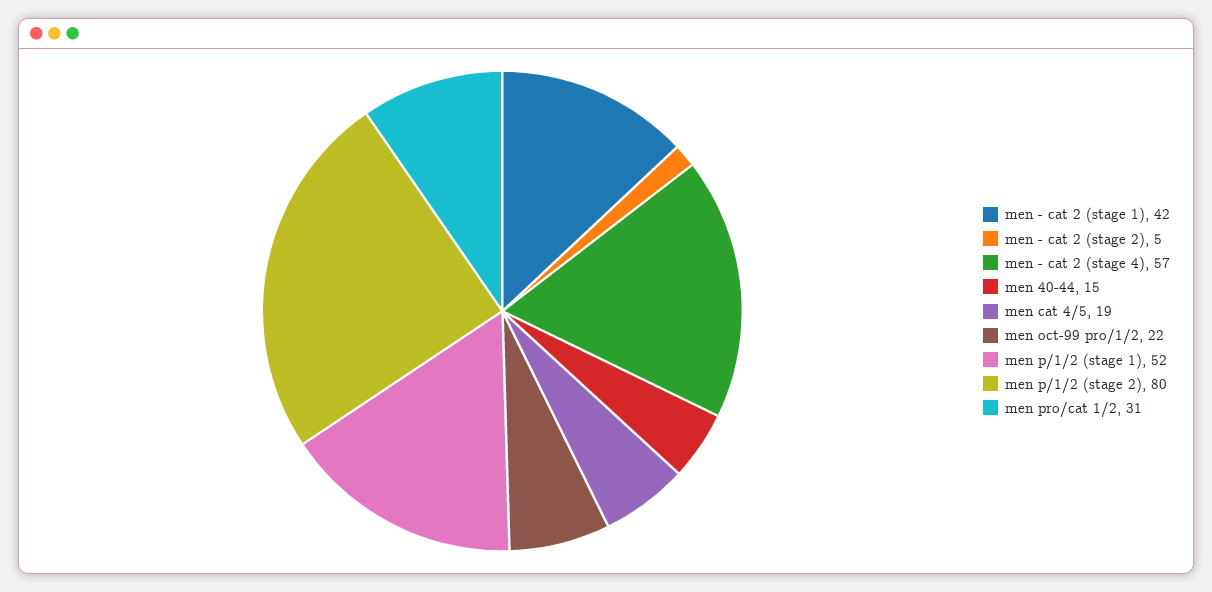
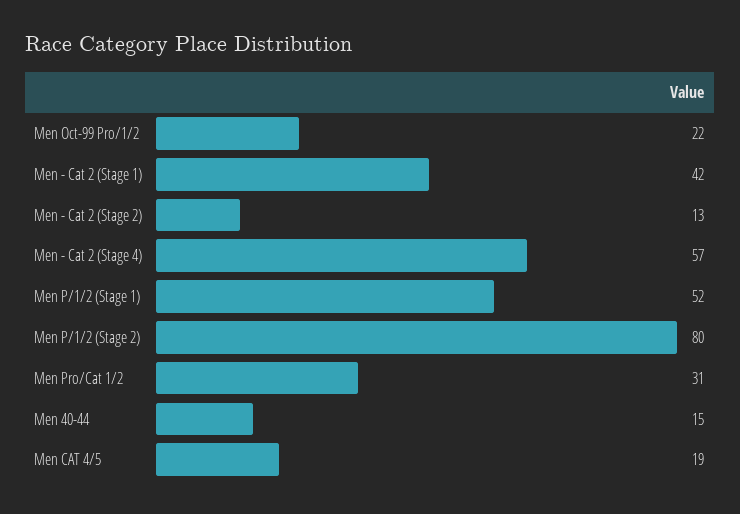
  {
    "men - cat 2 (stage 1)": 42,
-   "men - cat 2 (stage 2)": 5,
+   "men - cat 2 (stage 2)": 13,
    "men - cat 2 (stage 4)": 57,
    "men 40-44": 15,
    "men cat 4/5": 19,
    "men oct-99 pro/1/2": 22,
    "men p/1/2 (stage 1)": 52,
    "men p/1/2 (stage 2)": 80,
    "men pro/cat 1/2": 31
  }

